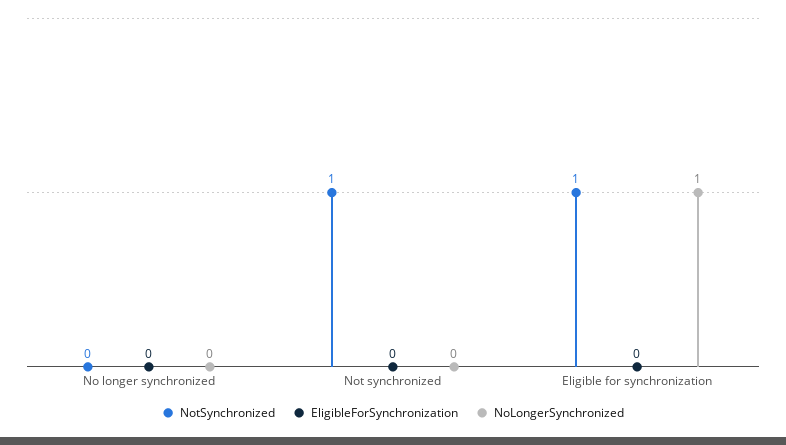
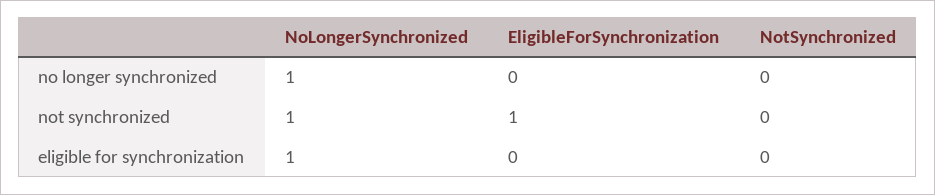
  {
    "NotSynchronized": {
      "No longer synchronized": 0,
-     "Not synchronized": 1,
+     "Not synchronized": 0,
-     "Eligible for synchronization": 1
+     "Eligible for synchronization": 0
    },
    "EligibleForSynchronization": {
      "No longer synchronized": 0,
-     "Not synchronized": 0,
+     "Not synchronized": 1,
      "Eligible for synchronization": 0
    },
    "NoLongerSynchronized": {
-     "No longer synchronized": 0,
+     "No longer synchronized": 1,
-     "Not synchronized": 0,
+     "Not synchronized": 1,
      "Eligible for synchronization": 1
    }
  }

